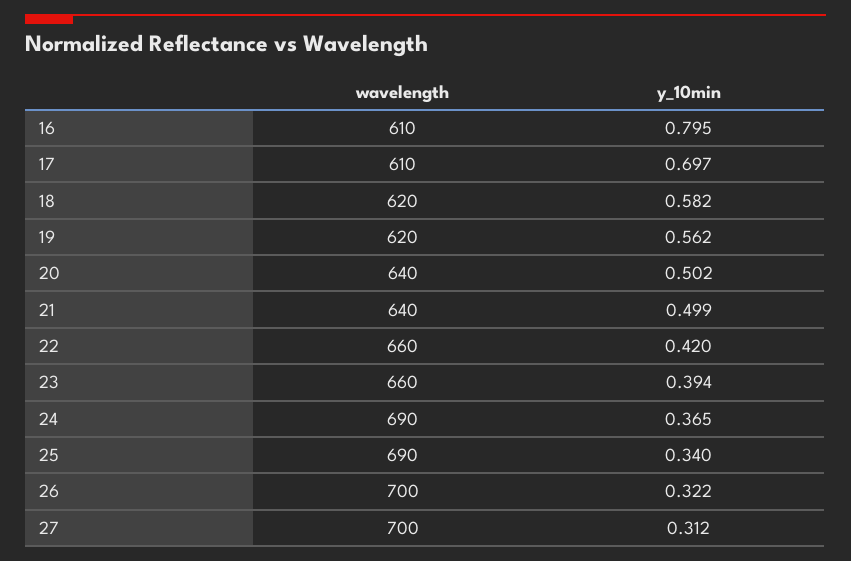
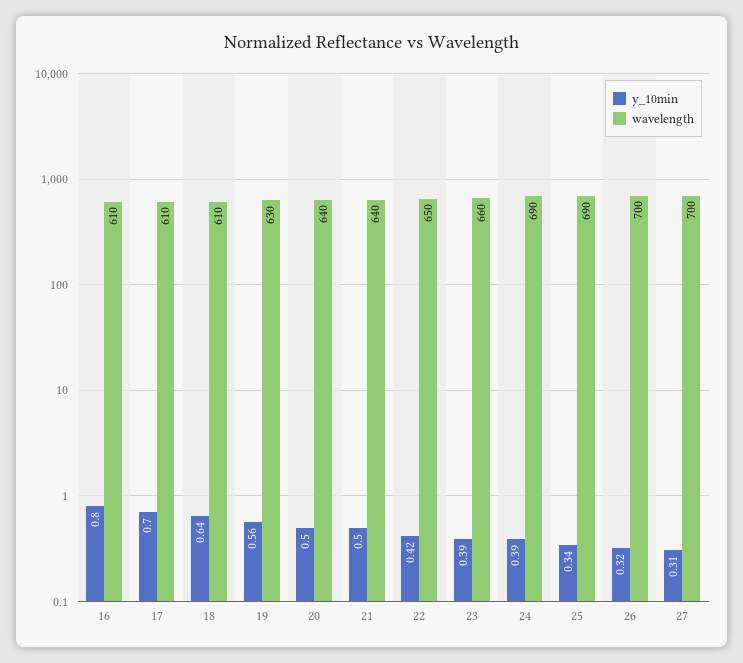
  {
    "wavelength": {
      "16": 610,
      "17": 610,
-     "18": 620,
+     "18": 610,
-     "19": 620,
+     "19": 630,
      "20": 640,
      "21": 640,
-     "22": 660,
+     "22": 650,
      "23": 660,
      "24": 690,
      "25": 690,
      "26": 700,
      "27": 700
    },
    "y_10min": {
      "16": 0.795,
      "17": 0.697,
-     "18": 0.582,
+     "18": 0.64,
      "19": 0.562,
      "20": 0.502,
      "21": 0.499,
      "22": 0.42,
      "23": 0.394,
-     "24": 0.365,
+     "24": 0.39,
      "25": 0.34,
      "26": 0.322,
      "27": 0.312
    }
  }

